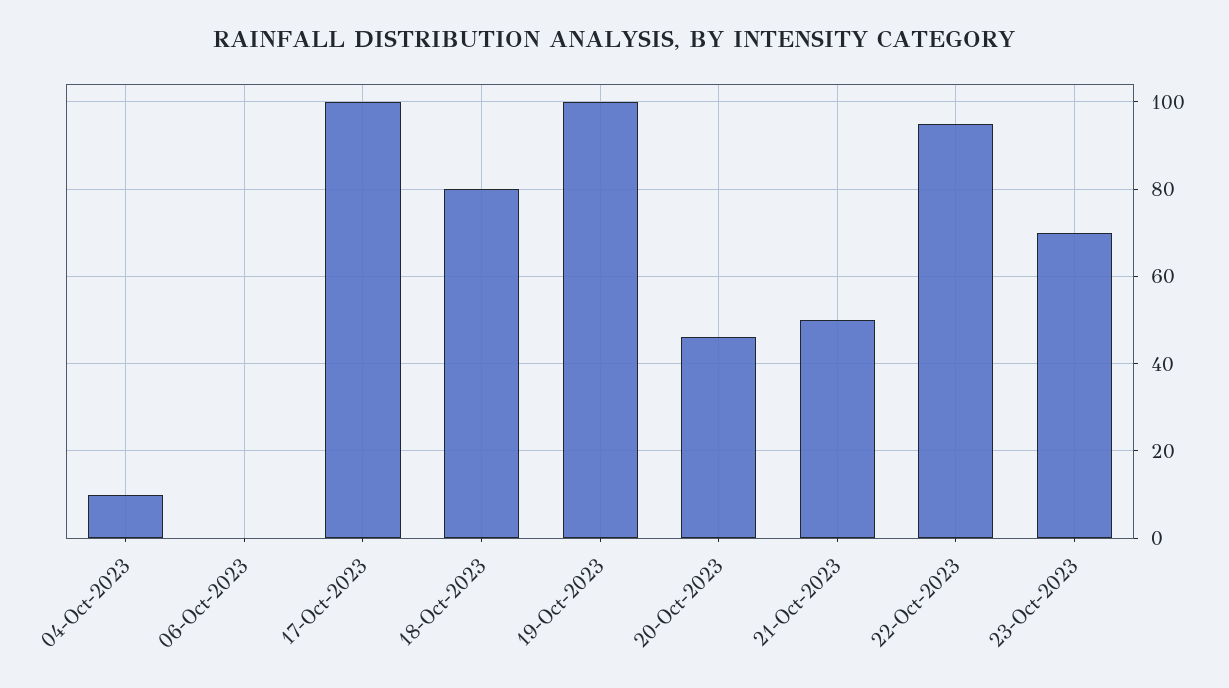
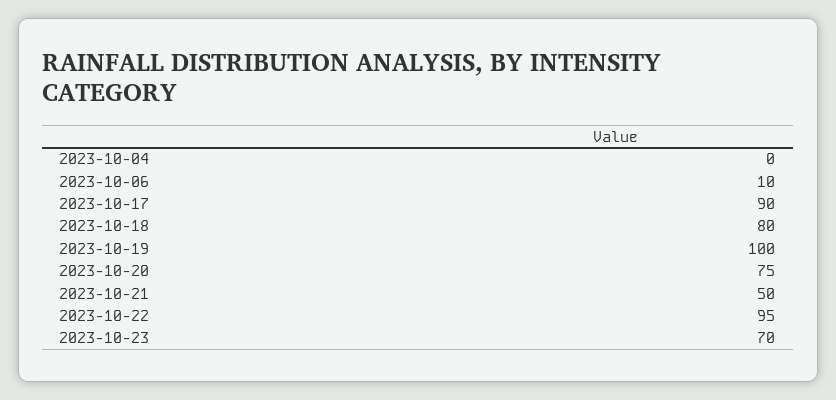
  {
-   "04-Oct-2023": 10,
+   "04-Oct-2023": 0,
-   "06-Oct-2023": 0,
+   "06-Oct-2023": 10,
-   "17-Oct-2023": 100,
+   "17-Oct-2023": 90,
    "18-Oct-2023": 80,
    "19-Oct-2023": 100,
-   "20-Oct-2023": 45,
+   "20-Oct-2023": 75,
    "21-Oct-2023": 50,
    "22-Oct-2023": 95,
    "23-Oct-2023": 70
  }

